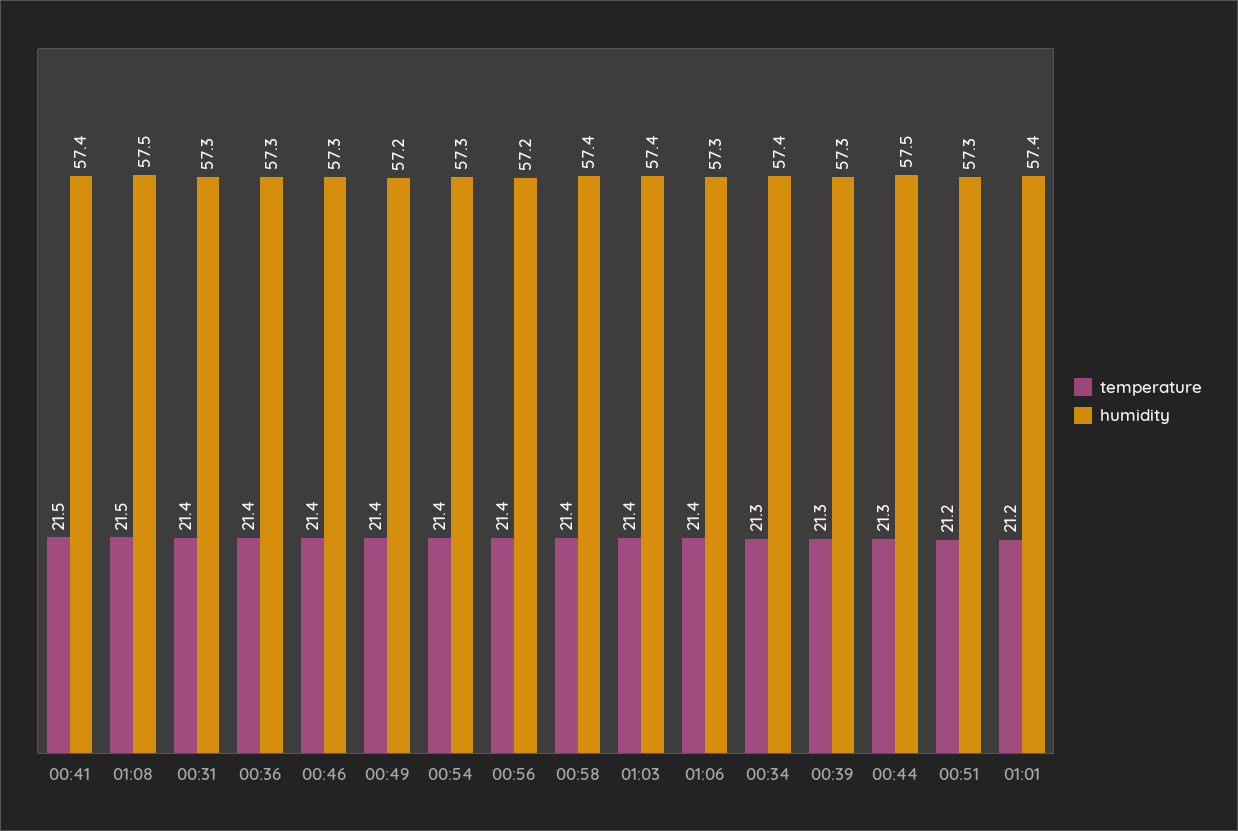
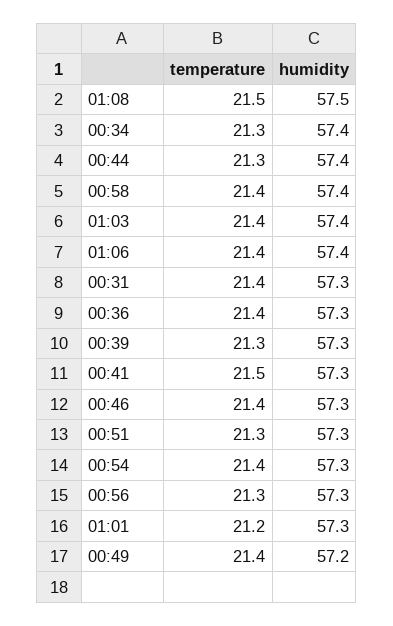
  {
    "temperature": {
      "00:41": 21.5,
      "01:08": 21.5,
      "00:31": 21.4,
      "00:36": 21.4,
      "00:46": 21.4,
      "00:49": 21.4,
      "00:54": 21.4,
-     "00:56": 21.4,
+     "00:56": 21.3,
      "00:58": 21.4,
      "01:03": 21.4,
      "01:06": 21.4,
      "00:34": 21.3,
      "00:39": 21.3,
      "00:44": 21.3,
-     "00:51": 21.2,
+     "00:51": 21.3,
      "01:01": 21.2
    },
    "humidity": {
-     "00:41": 57.4,
+     "00:41": 57.3,
      "01:08": 57.5,
      "00:31": 57.3,
      "00:36": 57.3,
      "00:46": 57.3,
      "00:49": 57.2,
      "00:54": 57.3,
-     "00:56": 57.2,
+     "00:56": 57.3,
      "00:58": 57.4,
      "01:03": 57.4,
-     "01:06": 57.3,
+     "01:06": 57.4,
      "00:34": 57.4,
      "00:39": 57.3,
-     "00:44": 57.5,
+     "00:44": 57.4,
      "00:51": 57.3,
-     "01:01": 57.4
+     "01:01": 57.3
    }
  }

